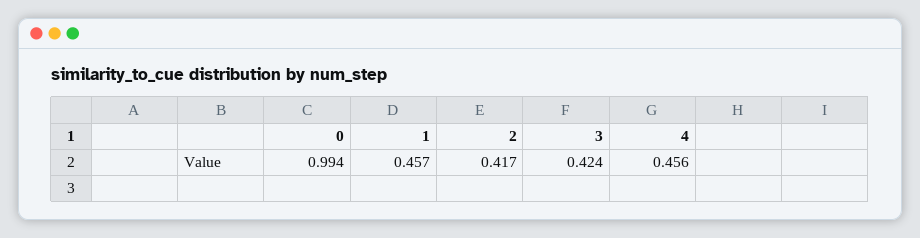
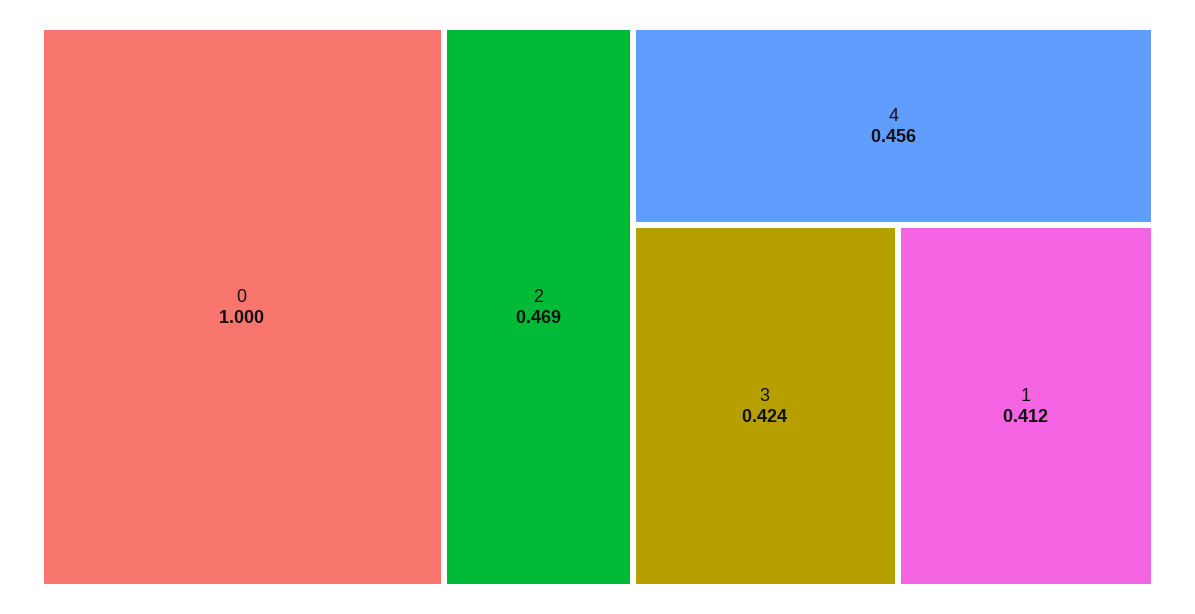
  {
-   "0": 0.994,
+   "0": 1,
-   "1": 0.457,
+   "1": 0.412,
-   "2": 0.417,
+   "2": 0.469,
    "3": 0.424,
    "4": 0.456
  }

